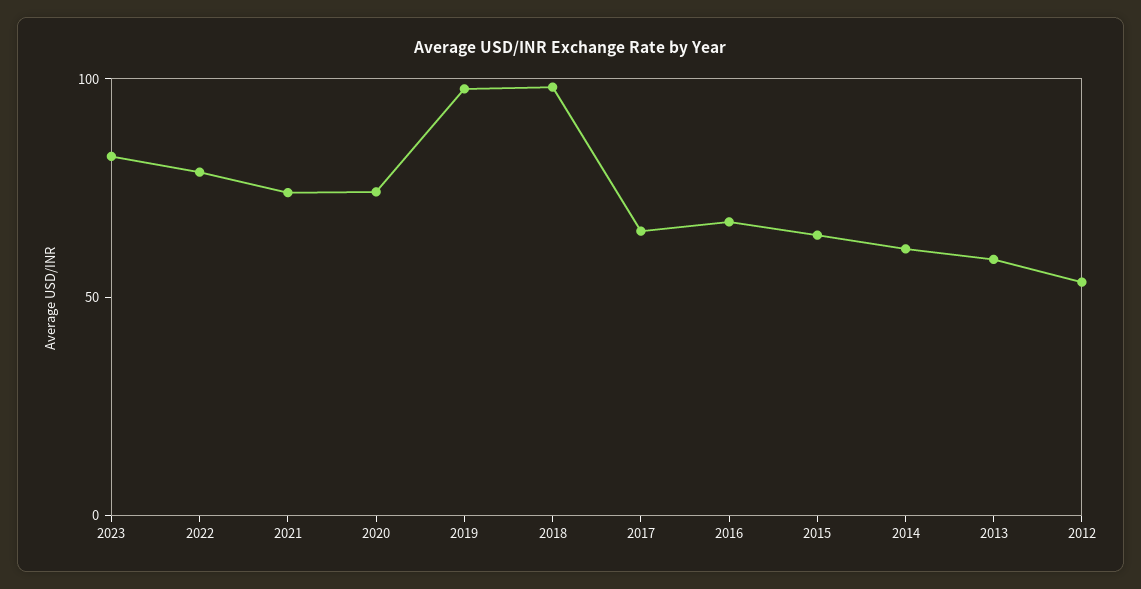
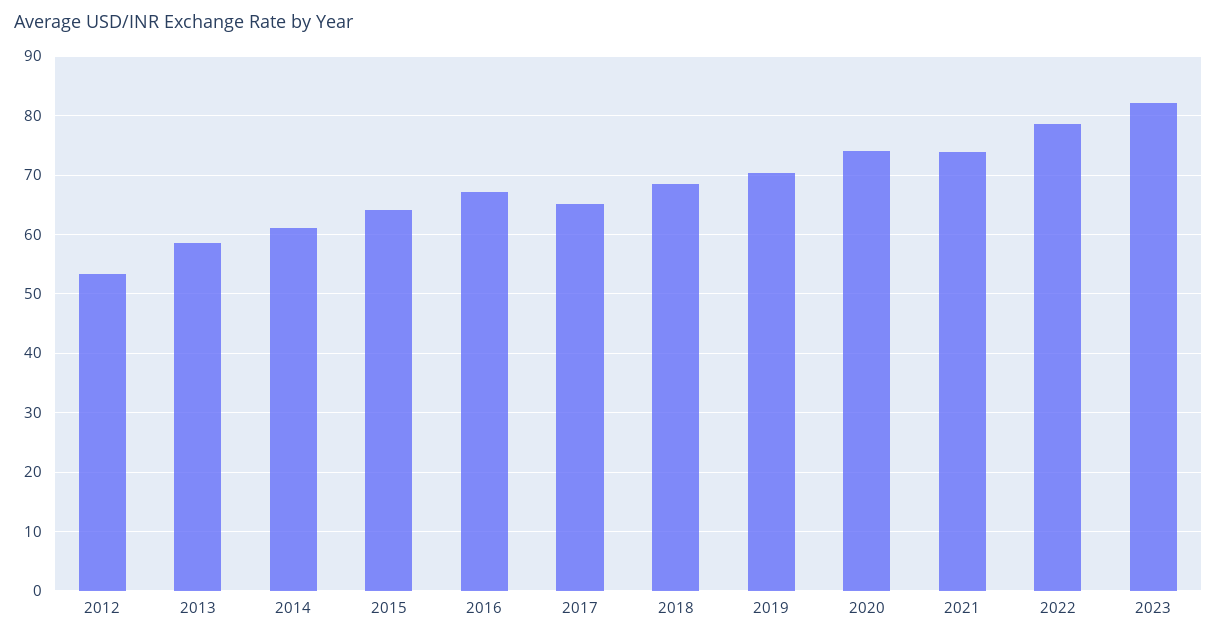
  {
    "2023": 82,
    "2022": 78,
    "2021": 74,
    "2020": 74,
-   "2019": 100,
+   "2019": 70,
-   "2018": 100,
+   "2018": 68,
    "2017": 66,
    "2016": 68,
    "2015": 64,
    "2014": 62,
    "2013": 58,
    "2012": 54
  }

